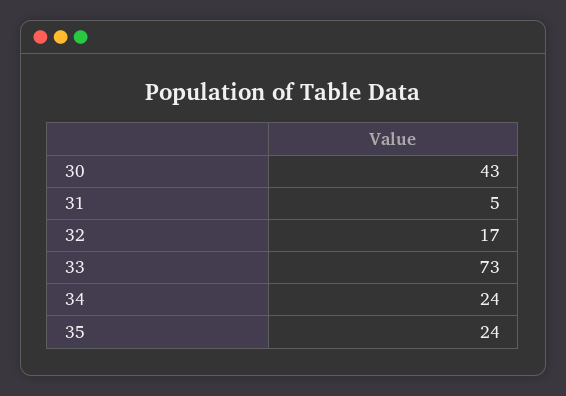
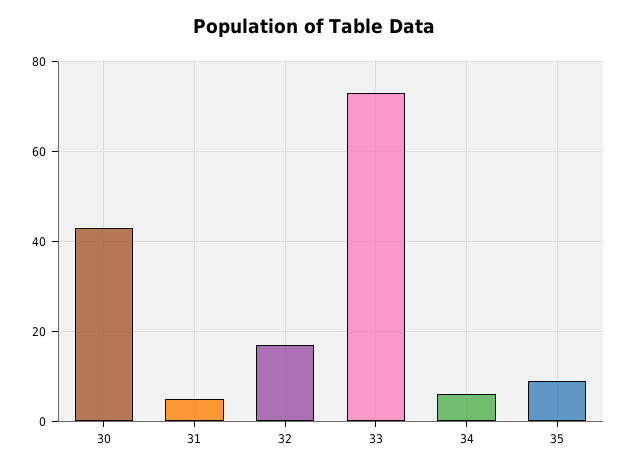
  {
    "30": 43,
    "31": 5,
    "32": 17,
    "33": 73,
-   "34": 24,
+   "34": 5,
-   "35": 24
+   "35": 10
  }

